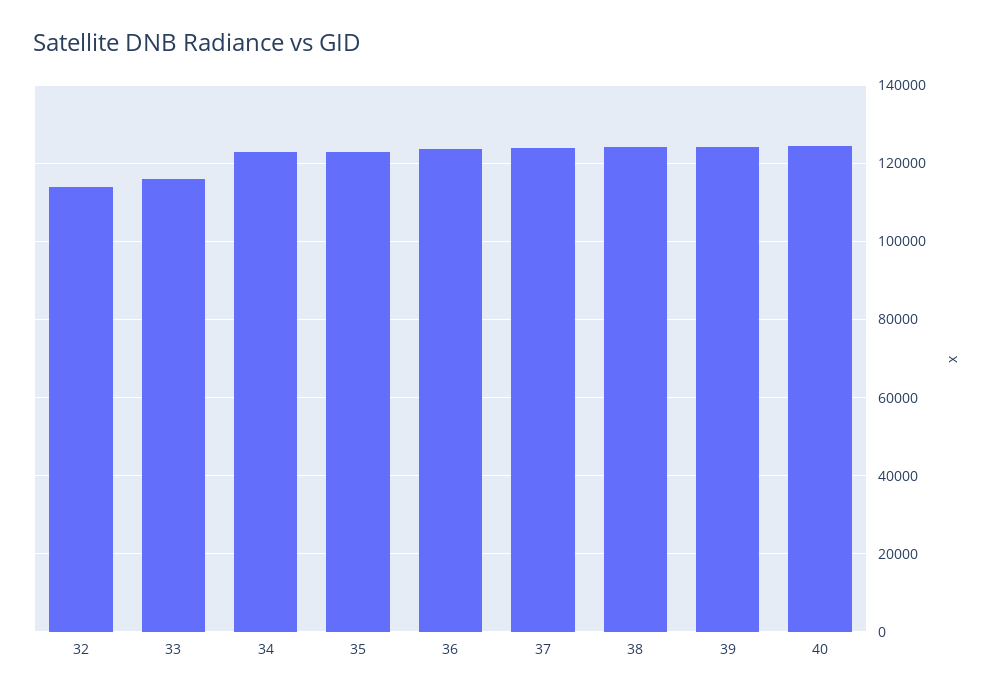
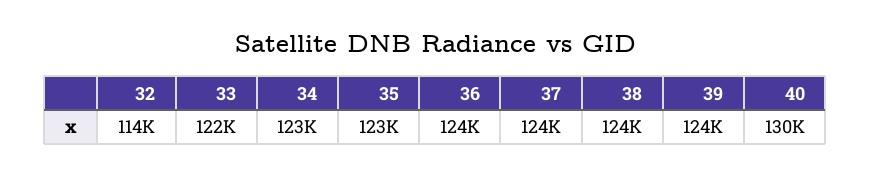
  {
    "32": 114000,
-   "33": 116000,
+   "33": 122000,
    "34": 123000,
    "35": 123000,
    "36": 124000,
    "37": 124000,
    "38": 124000,
    "39": 124000,
-   "40": 124000
+   "40": 130000
  }

